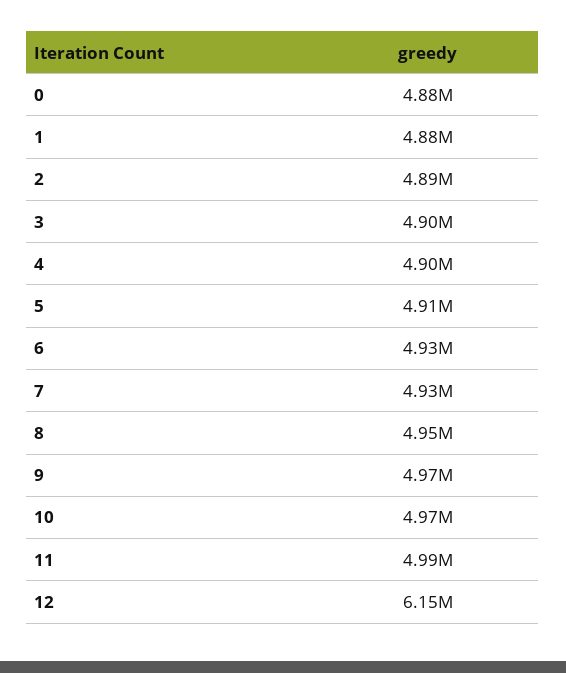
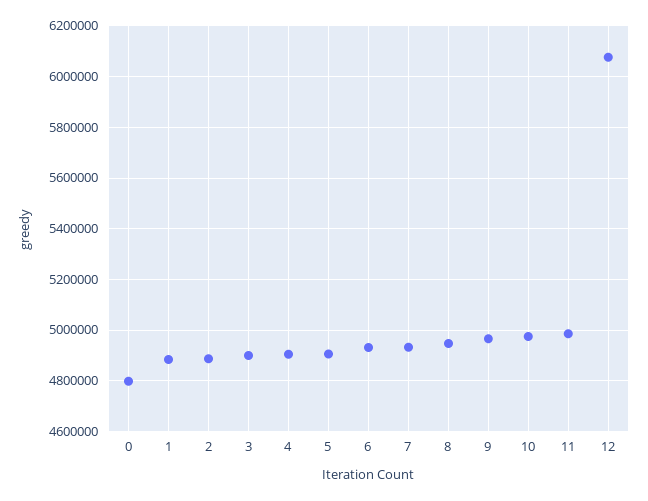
  {
-   "0": 4880000,
+   "0": 4800000,
    "1": 4880000,
    "2": 4890000,
    "3": 4900000,
    "4": 4900000,
    "5": 4910000,
    "6": 4930000,
    "7": 4930000,
    "8": 4950000,
    "9": 4970000,
    "10": 4970000,
    "11": 4990000,
-   "12": 6150000
+   "12": 6075000
  }

